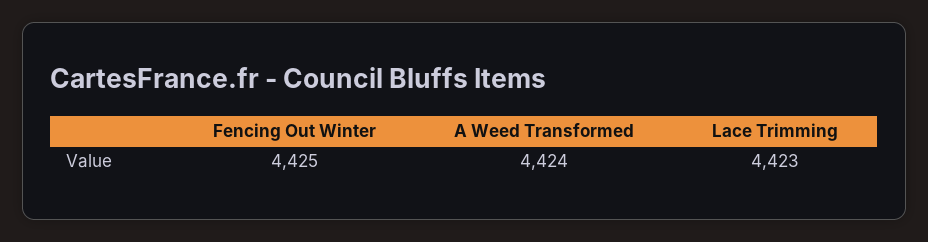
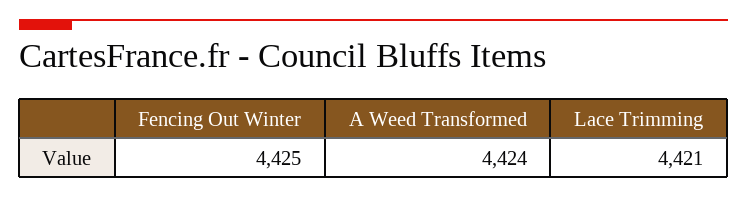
  {
    "Fencing Out Winter": 4425,
    "A Weed Transformed": 4424,
-   "Lace Trimming": 4423
+   "Lace Trimming": 4421
  }

